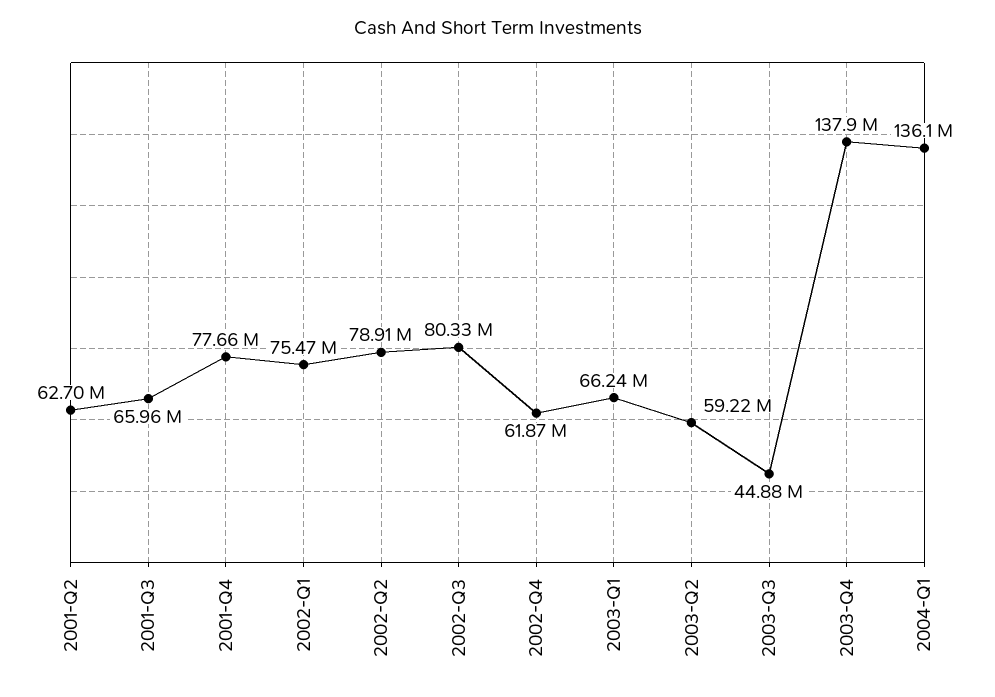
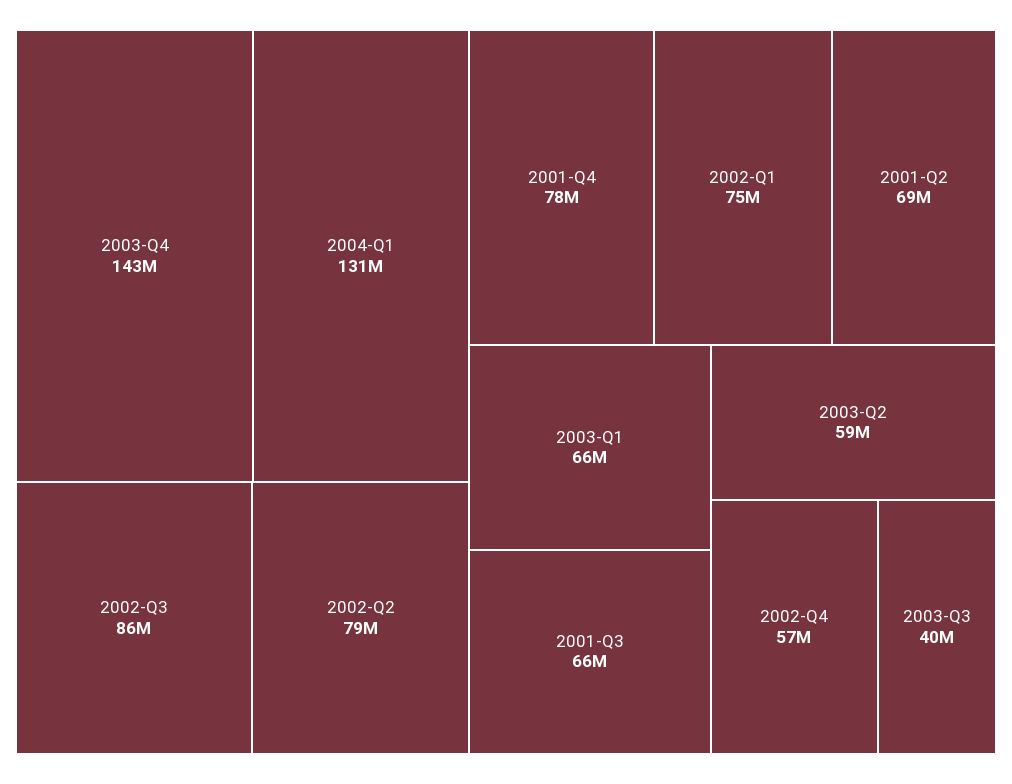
  {
-   "2001-Q2": 62700000,
+   "2001-Q2": 69000000,
    "2001-Q3": 65960000,
    "2001-Q4": 77660000,
    "2002-Q1": 75470000,
    "2002-Q2": 78910000,
-   "2002-Q3": 80330000,
+   "2002-Q3": 86000000,
-   "2002-Q4": 61870000,
+   "2002-Q4": 57000000,
    "2003-Q1": 66240000,
    "2003-Q2": 59220000,
-   "2003-Q3": 44880000,
+   "2003-Q3": 40000000,
-   "2003-Q4": 137900000,
+   "2003-Q4": 143000000,
-   "2004-Q1": 136100000
+   "2004-Q1": 131000000
  }

